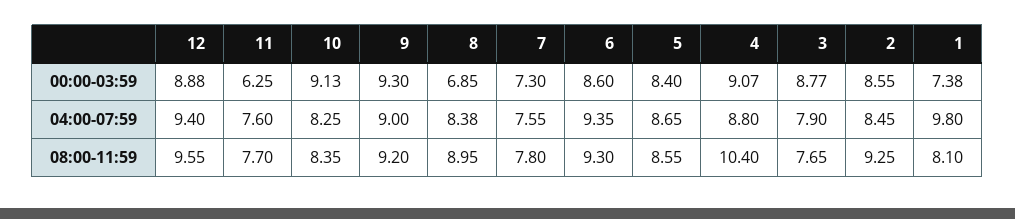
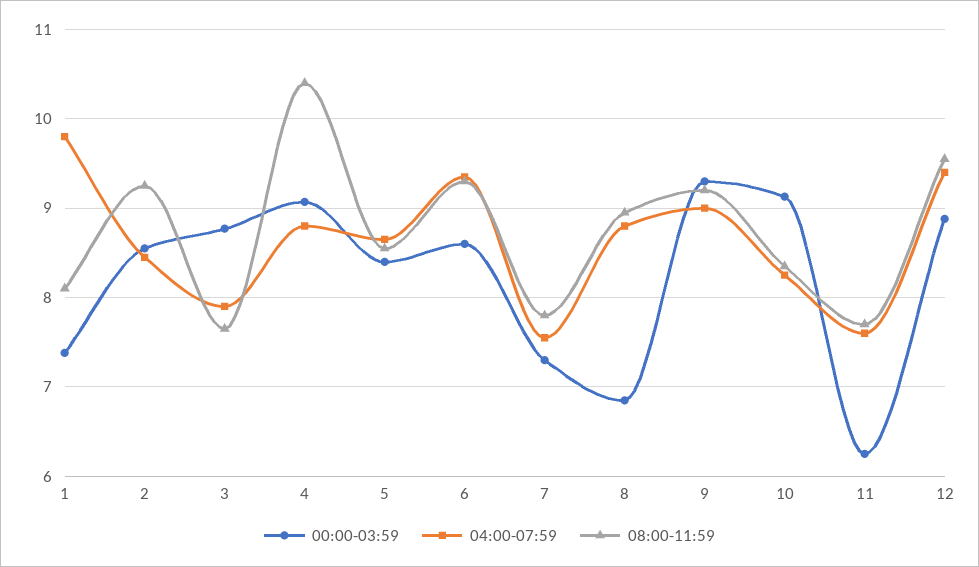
  {
    "00:00-03:59": {
      "12": 8.88,
      "11": 6.25,
      "10": 9.13,
      "9": 9.3,
      "8": 6.85,
      "7": 7.3,
      "6": 8.6,
      "5": 8.4,
      "4": 9.07,
      "3": 8.77,
      "2": 8.55,
      "1": 7.38
    },
    "04:00-07:59": {
      "12": 9.4,
      "11": 7.6,
      "10": 8.25,
      "9": 9,
-     "8": 8.38,
+     "8": 8.8,
      "7": 7.55,
      "6": 9.35,
      "5": 8.65,
      "4": 8.8,
      "3": 7.9,
      "2": 8.45,
      "1": 9.8
    },
    "08:00-11:59": {
      "12": 9.55,
      "11": 7.7,
      "10": 8.35,
      "9": 9.2,
      "8": 8.95,
      "7": 7.8,
      "6": 9.3,
      "5": 8.55,
      "4": 10.4,
      "3": 7.65,
      "2": 9.25,
      "1": 8.1
    }
  }

